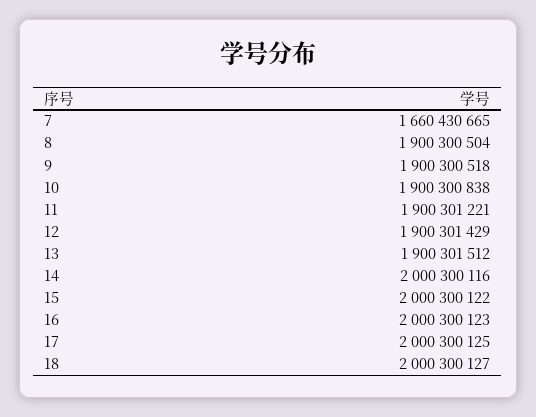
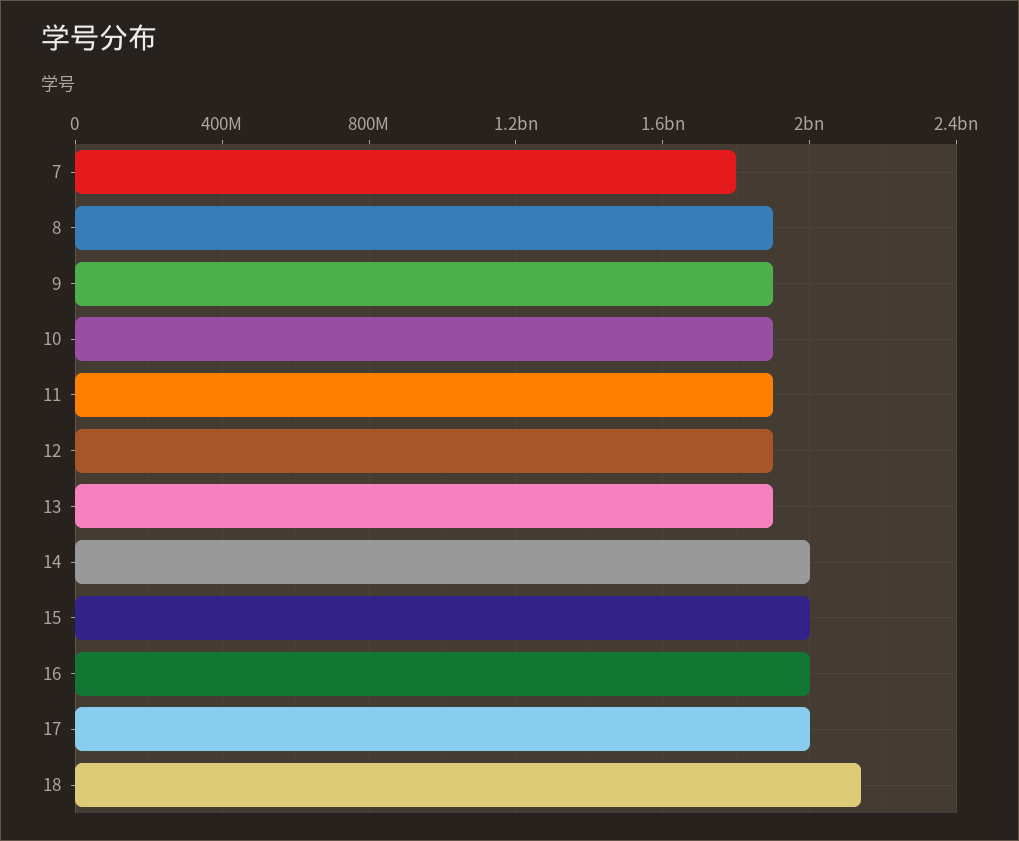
  {
-   "7": 1660430665,
+   "7": 1800000000,
    "8": 1900300504,
    "9": 1900300518,
    "10": 1900300838,
    "11": 1900301221,
    "12": 1900301429,
    "13": 1900301512,
    "14": 2000300116,
    "15": 2000300122,
    "16": 2000300123,
    "17": 2000300125,
-   "18": 2000300127
+   "18": 2150000000
  }

